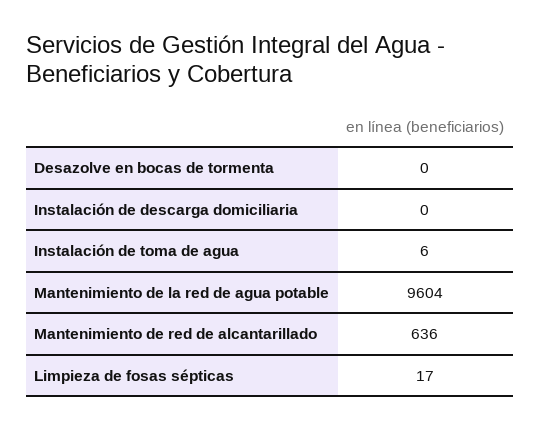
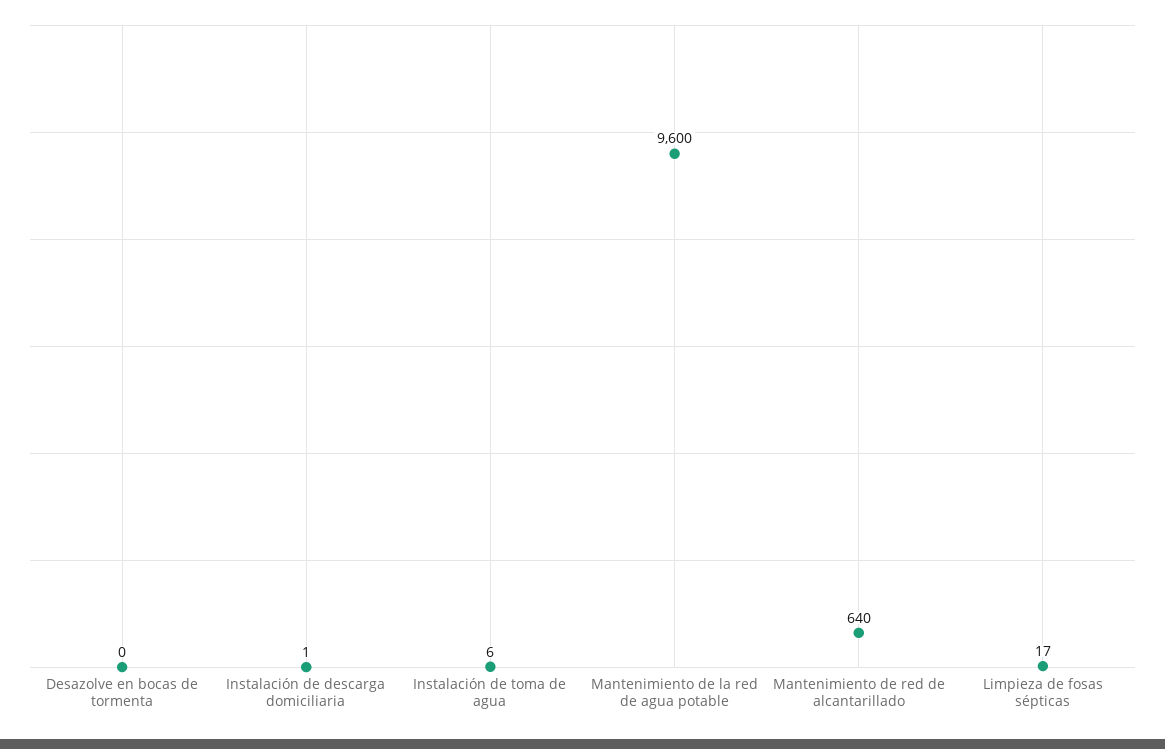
  {
    "Desazolve en bocas de tormenta": 0,
-   "Instalación de descarga domiciliaria": 0,
+   "Instalación de descarga domiciliaria": 1,
    "Instalación de toma de agua": 6,
-   "Mantenimiento de la red de agua potable": 9604,
+   "Mantenimiento de la red de agua potable": 9600,
-   "Mantenimiento de red de alcantarillado": 636,
+   "Mantenimiento de red de alcantarillado": 640,
    "Limpieza de fosas sépticas": 17
  }

